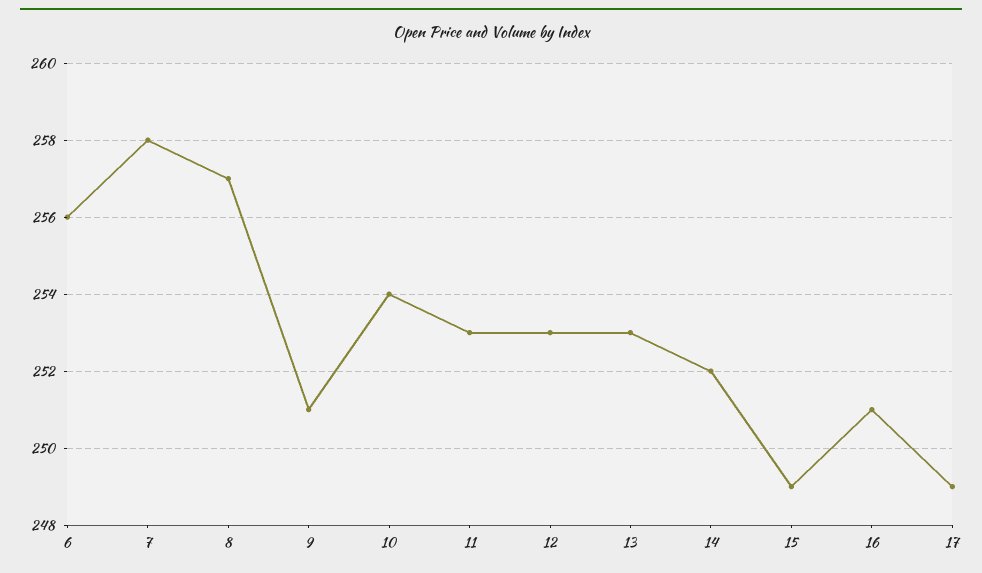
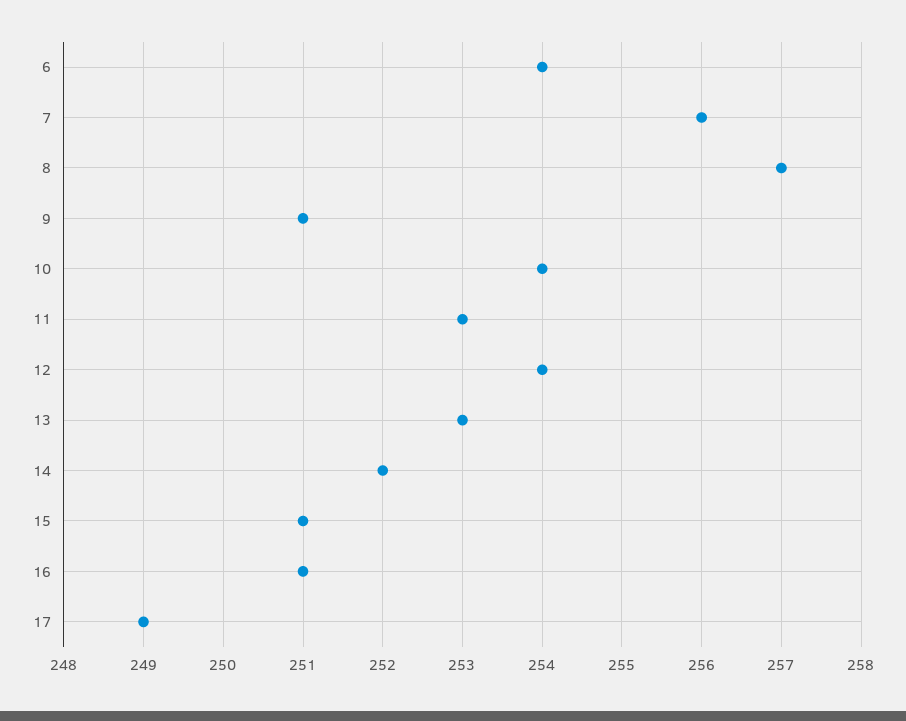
  {
-   "6": 256,
+   "6": 254,
-   "7": 258,
+   "7": 256,
    "8": 257,
    "9": 251,
    "10": 254,
    "11": 253,
-   "12": 253,
+   "12": 254,
    "13": 253,
    "14": 252,
-   "15": 249,
+   "15": 251,
    "16": 251,
    "17": 249
  }

